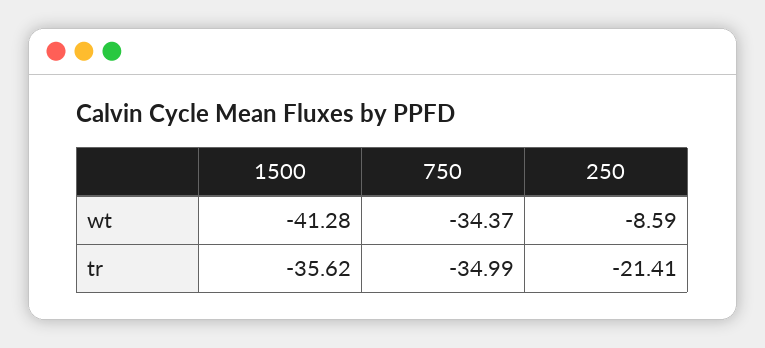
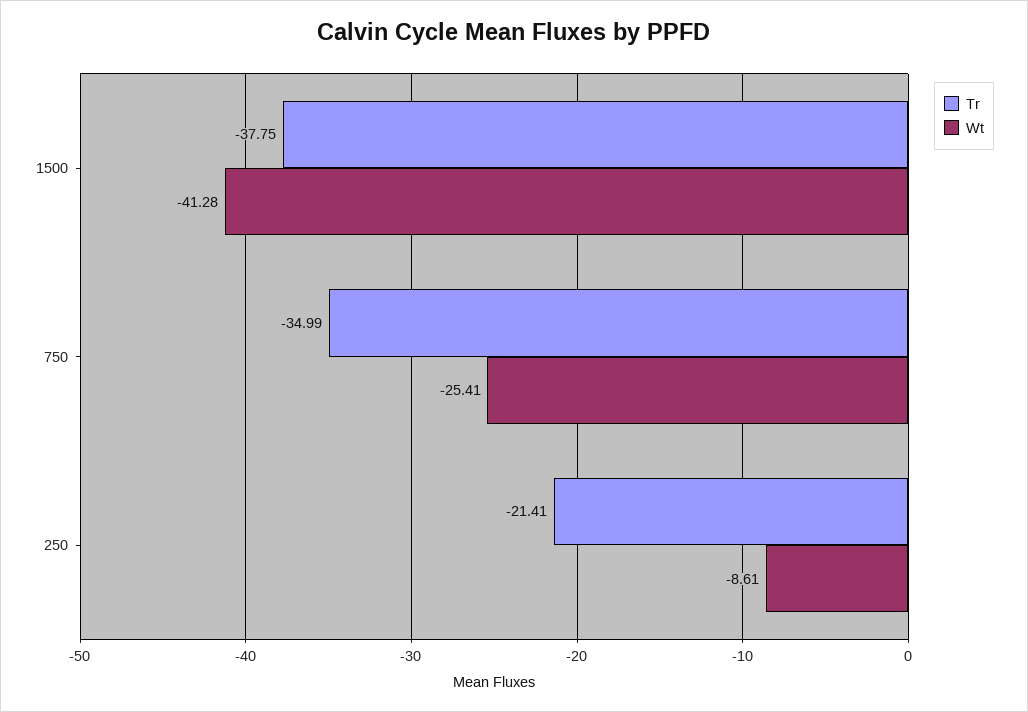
  {
    "wt": {
      "1500": -41.28,
-     "750": -34.37,
+     "750": -25.41,
-     "250": -8.59
+     "250": -8.61
    },
    "tr": {
-     "1500": -35.62,
+     "1500": -37.75,
      "750": -34.99,
      "250": -21.41
    }
  }

